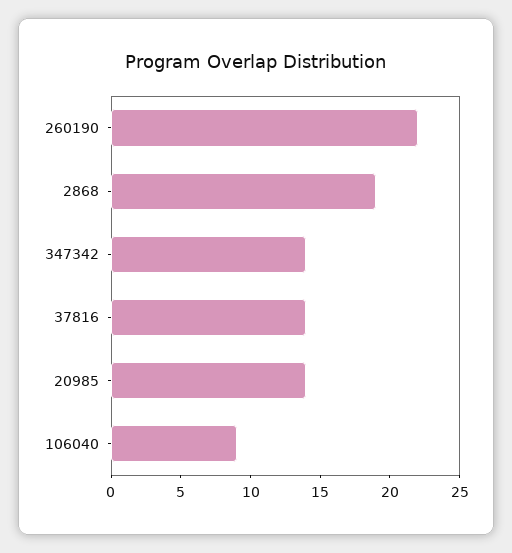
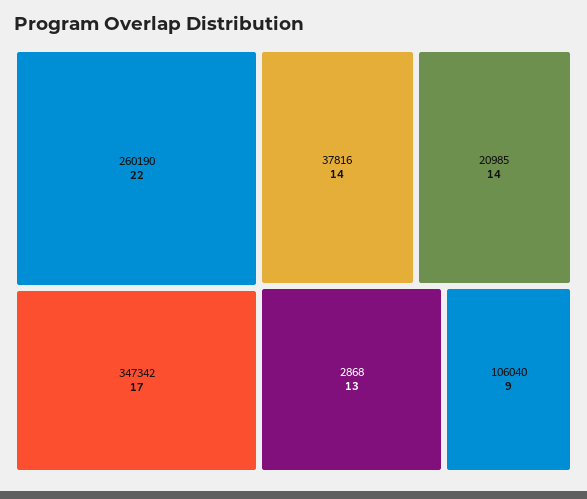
  {
    "260190": 22,
-   "2868": 19,
+   "2868": 13,
-   "347342": 14,
+   "347342": 17,
    "37816": 14,
    "20985": 14,
    "106040": 9
  }

